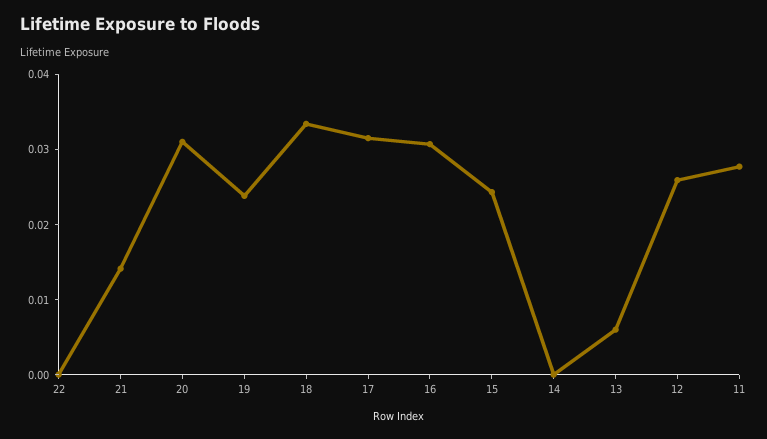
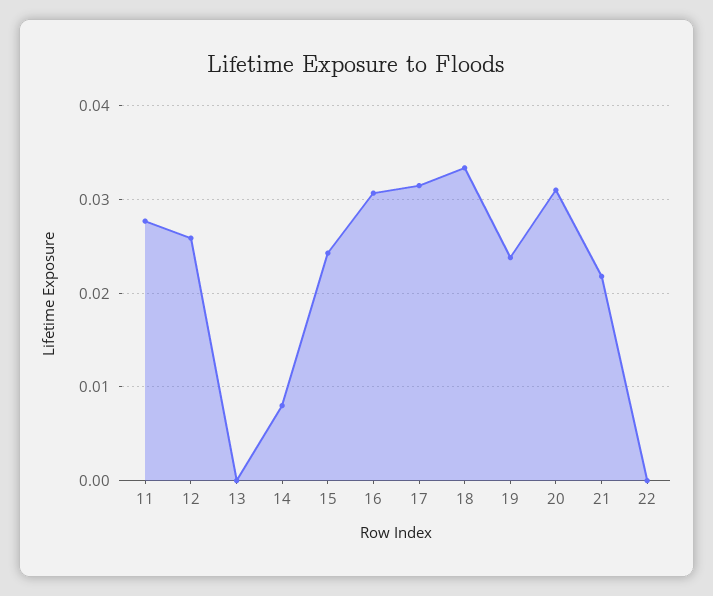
  {
    "22": 0,
-   "21": 0.014,
+   "21": 0.022,
    "20": 0.031,
    "19": 0.024,
    "18": 0.033,
    "17": 0.032,
    "16": 0.031,
    "15": 0.024,
-   "14": 0,
+   "14": 0.008,
-   "13": 0.006,
+   "13": 0,
    "12": 0.026,
    "11": 0.028
  }

